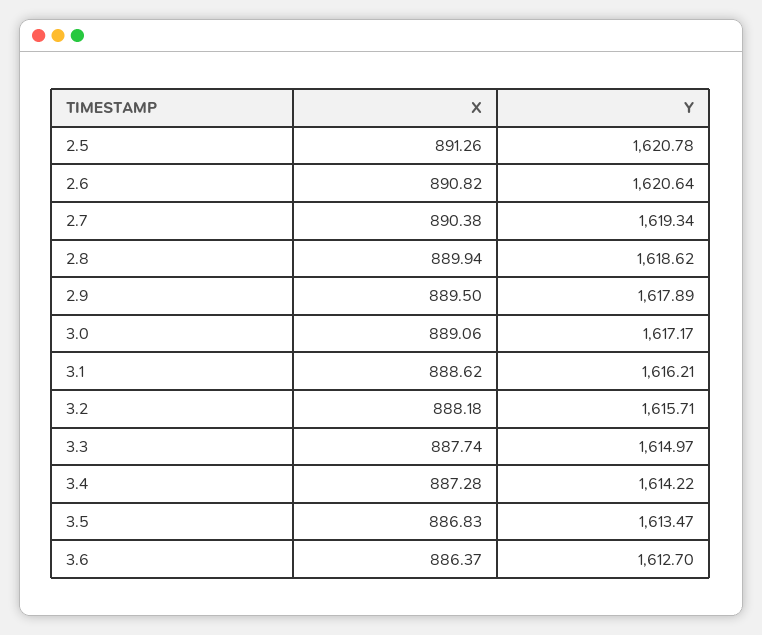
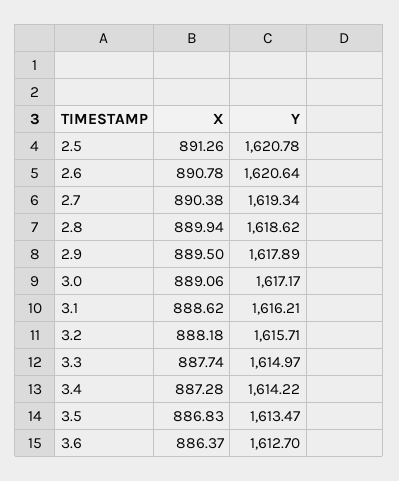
  {
    "X": {
      "2.5": 891.26,
-     "2.6": 890.82,
+     "2.6": 890.78,
      "2.7": 890.38,
      "2.8": 889.94,
      "2.9": 889.5,
      "3.0": 889.06,
      "3.1": 888.62,
      "3.2": 888.18,
      "3.3": 887.74,
      "3.4": 887.28,
      "3.5": 886.83,
      "3.6": 886.37
    },
    "Y": {
      "2.5": 1620.78,
      "2.6": 1620.64,
      "2.7": 1619.34,
      "2.8": 1618.62,
      "2.9": 1617.89,
      "3.0": 1617.17,
      "3.1": 1616.21,
      "3.2": 1615.71,
      "3.3": 1614.97,
      "3.4": 1614.22,
      "3.5": 1613.47,
      "3.6": 1612.7
    }
  }

